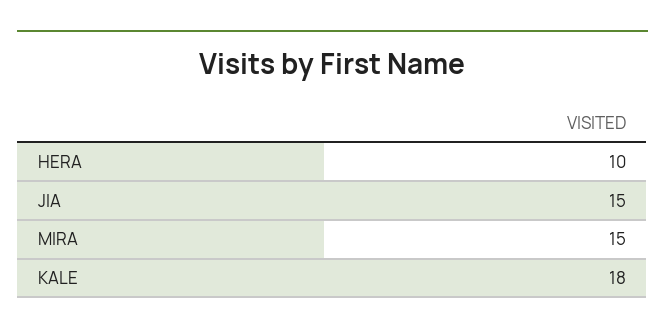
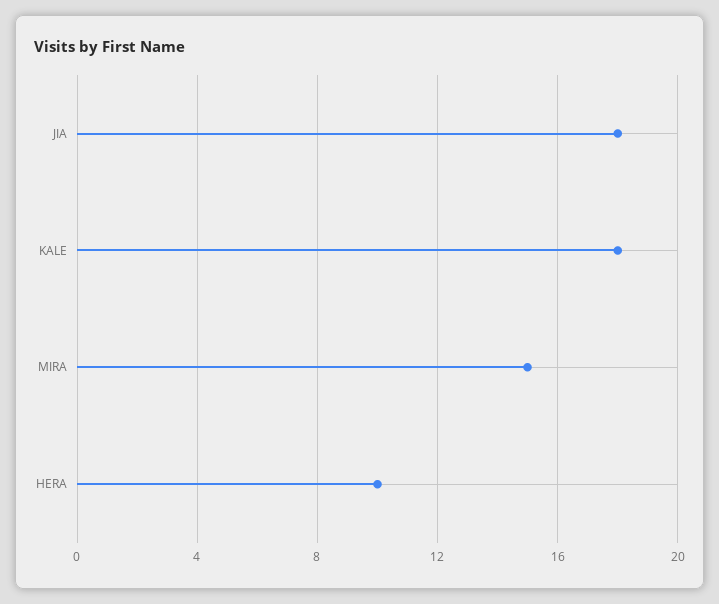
  {
    "HERA": 10,
-   "JIA": 15,
+   "JIA": 18,
    "MIRA": 15,
    "KALE": 18
  }

